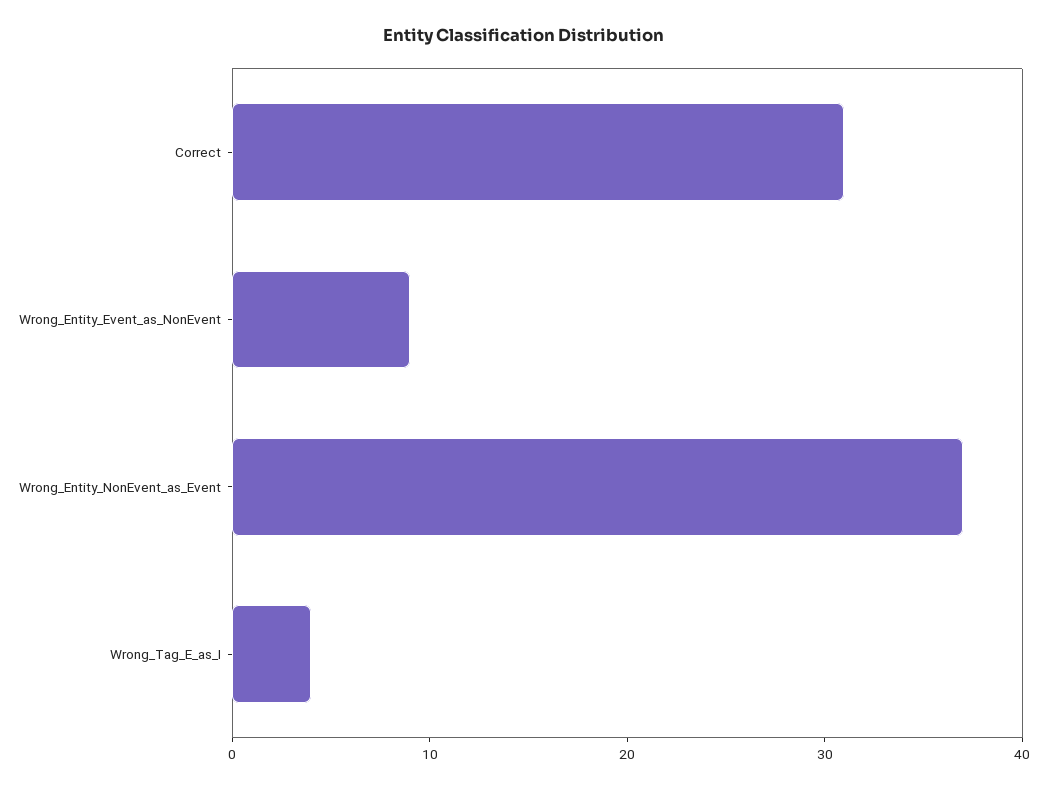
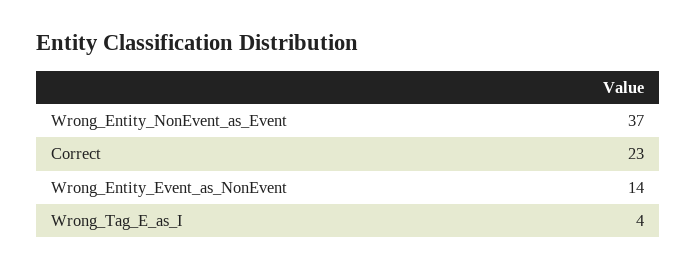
  {
-   "Correct": 31,
+   "Correct": 23,
-   "Wrong_Entity_Event_as_NonEvent": 9,
+   "Wrong_Entity_Event_as_NonEvent": 14,
    "Wrong_Entity_NonEvent_as_Event": 37,
    "Wrong_Tag_E_as_I": 4
  }

